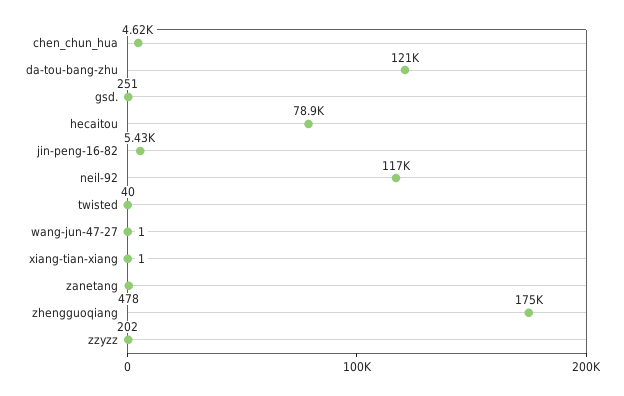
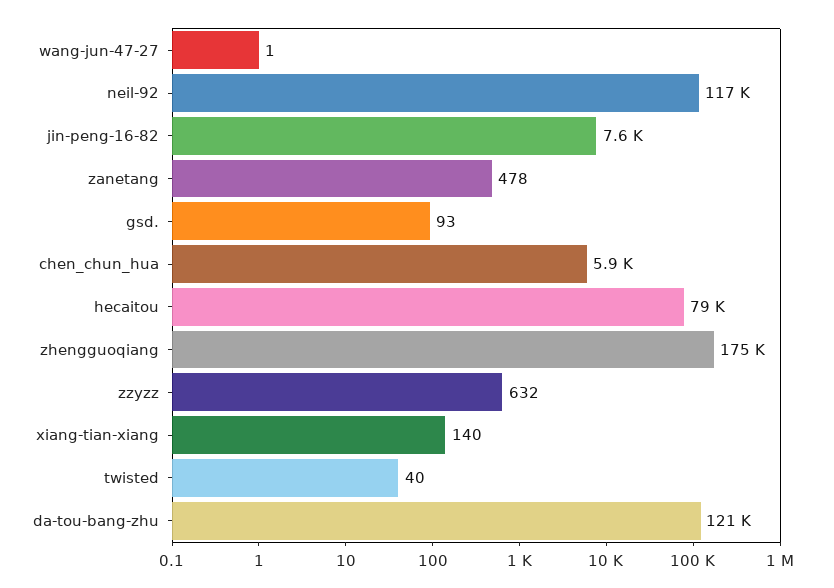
  {
-   "chen_chun_hua": 4620,
+   "chen_chun_hua": 5900,
    "da-tou-bang-zhu": 121000,
-   "gsd.": 251,
+   "gsd.": 93,
    "hecaitou": 78900,
-   "jin-peng-16-82": 5430,
+   "jin-peng-16-82": 7600,
    "neil-92": 117000,
    "twisted": 40,
    "wang-jun-47-27": 1,
-   "xiang-tian-xiang": 1,
+   "xiang-tian-xiang": 140,
    "zanetang": 478,
    "zhengguoqiang": 175000,
-   "zzyzz": 202
+   "zzyzz": 632
  }

